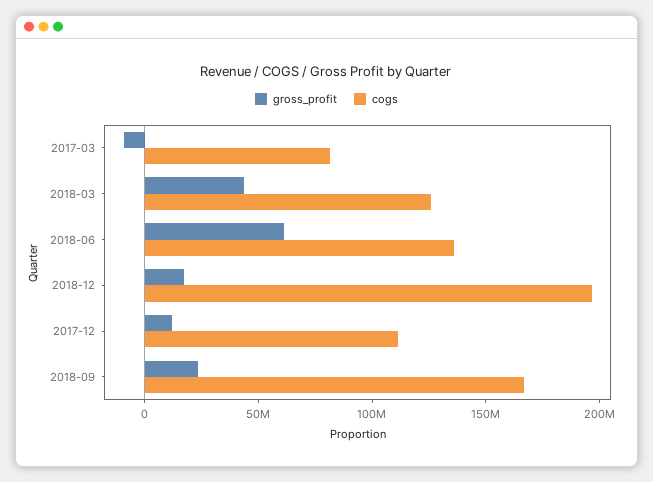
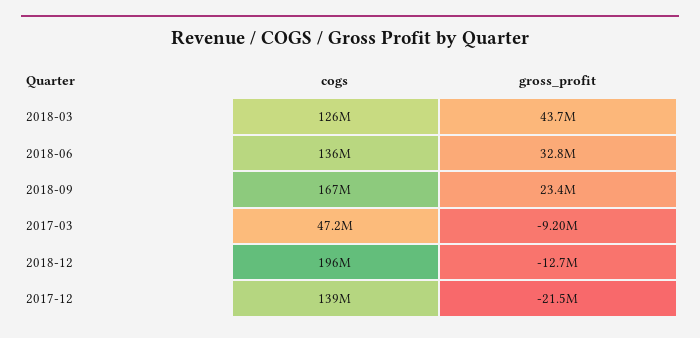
  {
    "gross_profit": {
      "2017-03": -9200000,
      "2018-03": 43700000,
-     "2018-06": 60000000,
+     "2018-06": 32800000,
-     "2018-12": 20000000,
+     "2018-12": -12700000,
-     "2017-12": 10000000,
+     "2017-12": -21500000,
      "2018-09": 23400000
    },
    "cogs": {
-     "2017-03": 80000000,
+     "2017-03": 47200000,
      "2018-03": 126000000,
      "2018-06": 136000000,
      "2018-12": 196000000,
-     "2017-12": 110000000,
+     "2017-12": 139000000,
      "2018-09": 167000000
    }
  }

